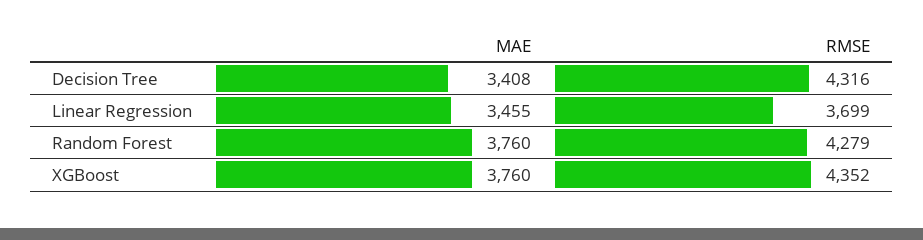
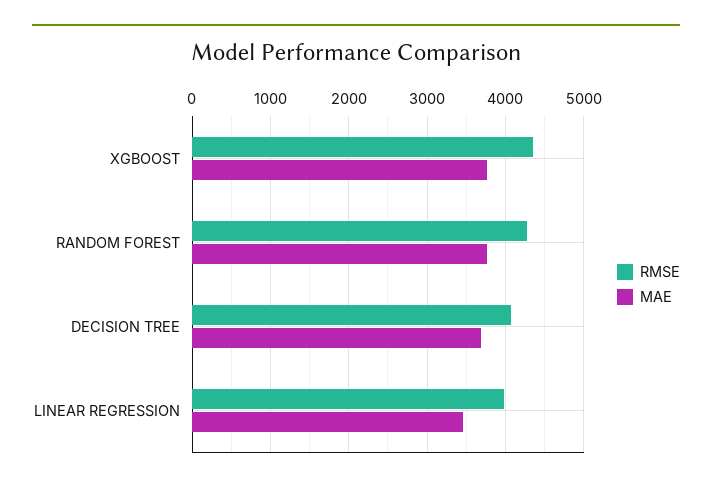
  {
    "MAE": {
-     "Decision Tree": 3408,
+     "Decision Tree": 3700,
      "Linear Regression": 3455,
      "Random Forest": 3760,
      "XGBoost": 3760
    },
    "RMSE": {
-     "Decision Tree": 4316,
+     "Decision Tree": 4100,
-     "Linear Regression": 3699,
+     "Linear Regression": 4000,
      "Random Forest": 4279,
      "XGBoost": 4352
    }
  }

